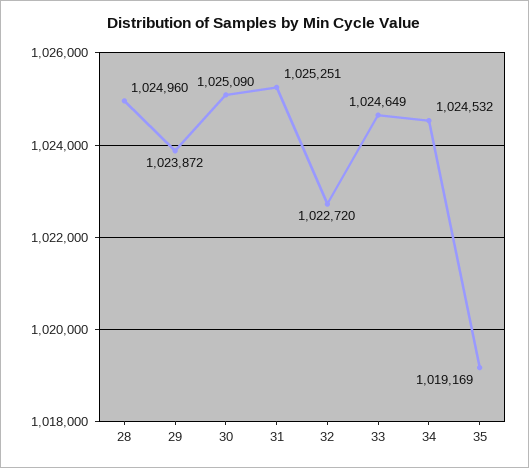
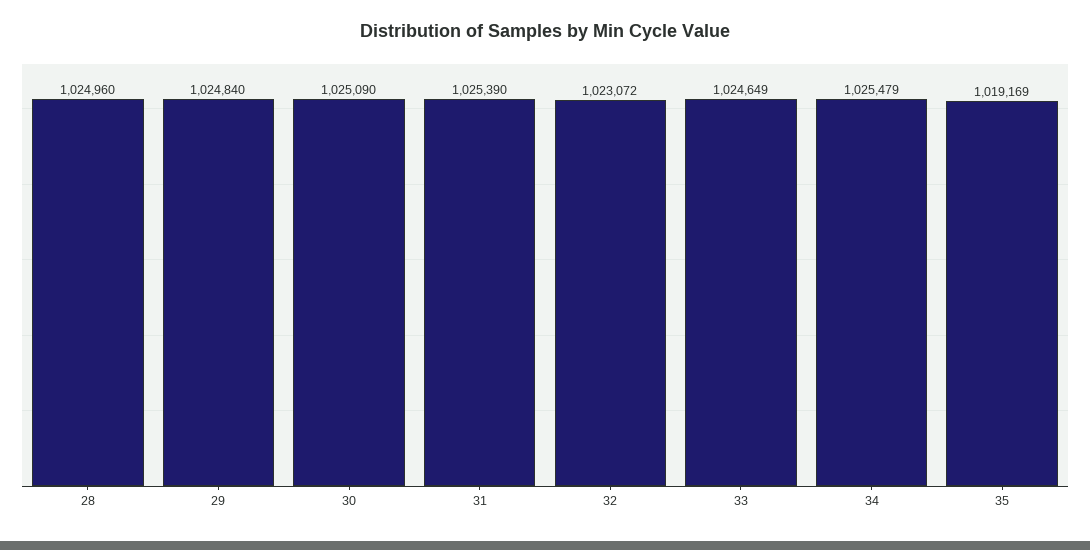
  {
    "28": 1024960,
-   "29": 1023872,
+   "29": 1024840,
    "30": 1025090,
-   "31": 1025251,
+   "31": 1025390,
-   "32": 1022720,
+   "32": 1023072,
    "33": 1024649,
-   "34": 1024532,
+   "34": 1025479,
    "35": 1019169
  }

